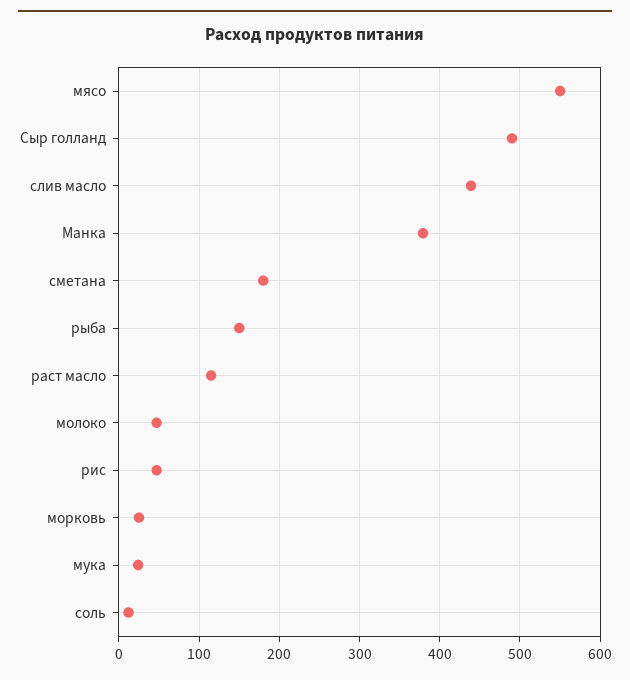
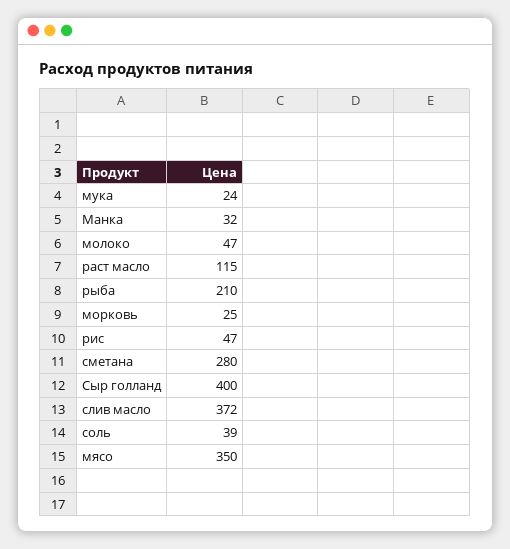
  {
-   "мясо": 550,
+   "мясо": 350,
-   "Сыр голланд": 490,
+   "Сыр голланд": 400,
-   "слив масло": 440,
+   "слив масло": 372,
-   "Манка": 380,
+   "Манка": 32,
-   "сметана": 180,
+   "сметана": 280,
-   "рыба": 150,
+   "рыба": 210,
    "раст масло": 115,
    "молоко": 47,
    "рис": 47,
    "морковь": 25,
    "мука": 24,
-   "соль": 10
+   "соль": 39
  }

